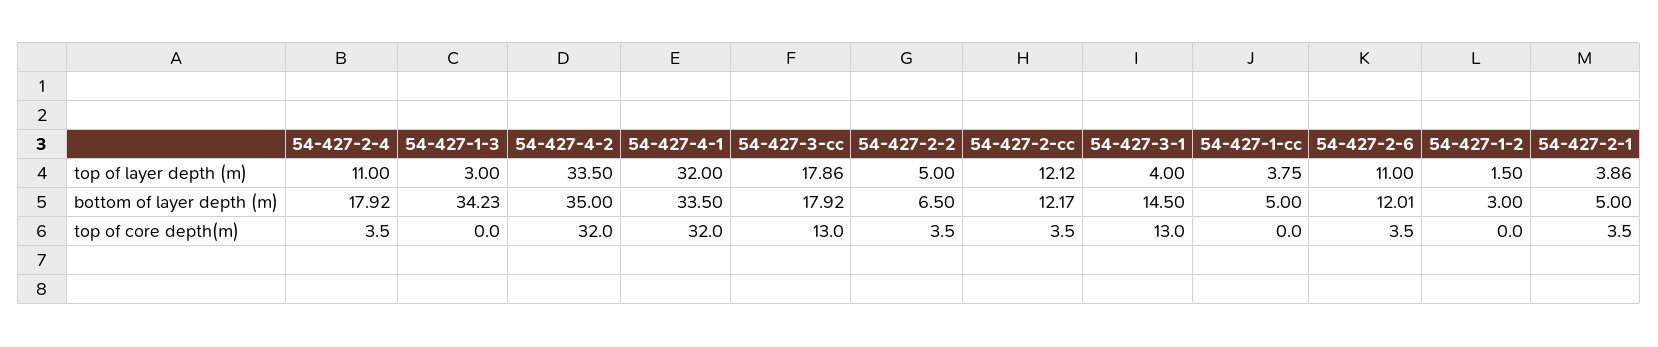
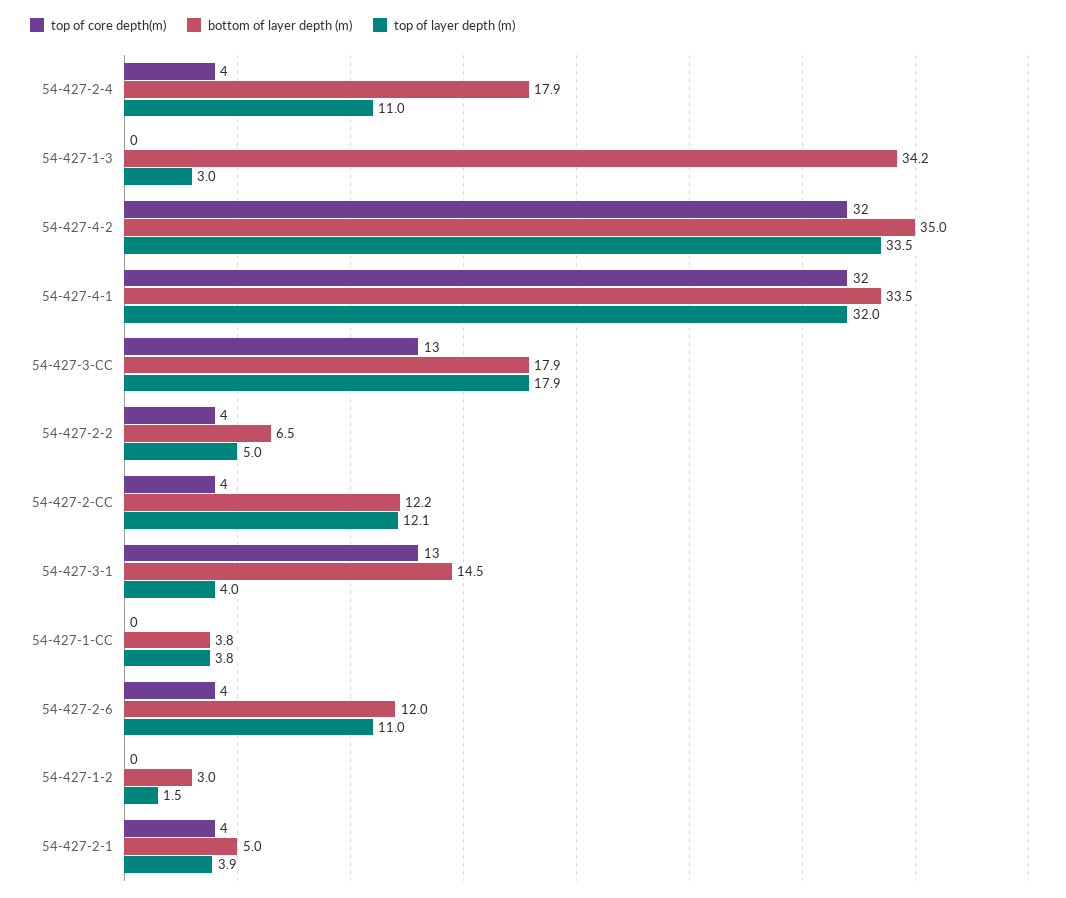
  {
    "top of layer depth (m)": {
      "54-427-2-4": 11,
      "54-427-1-3": 3,
      "54-427-4-2": 33.5,
      "54-427-4-1": 32,
      "54-427-3-cc": 17.86,
      "54-427-2-2": 5,
      "54-427-2-cc": 12.12,
      "54-427-3-1": 4,
      "54-427-1-cc": 3.75,
      "54-427-2-6": 11,
      "54-427-1-2": 1.5,
      "54-427-2-1": 3.86
    },
    "bottom of layer depth (m)": {
      "54-427-2-4": 17.92,
      "54-427-1-3": 34.23,
      "54-427-4-2": 35,
      "54-427-4-1": 33.5,
      "54-427-3-cc": 17.92,
      "54-427-2-2": 6.5,
      "54-427-2-cc": 12.17,
      "54-427-3-1": 14.5,
-     "54-427-1-cc": 5,
+     "54-427-1-cc": 3.8,
      "54-427-2-6": 12.01,
      "54-427-1-2": 3,
      "54-427-2-1": 5
    },
    "top of core depth(m)": {
      "54-427-2-4": 3.5,
      "54-427-1-3": 0,
      "54-427-4-2": 32,
      "54-427-4-1": 32,
      "54-427-3-cc": 13,
      "54-427-2-2": 3.5,
      "54-427-2-cc": 3.5,
      "54-427-3-1": 13,
      "54-427-1-cc": 0,
      "54-427-2-6": 3.5,
      "54-427-1-2": 0,
      "54-427-2-1": 3.5
    }
  }

